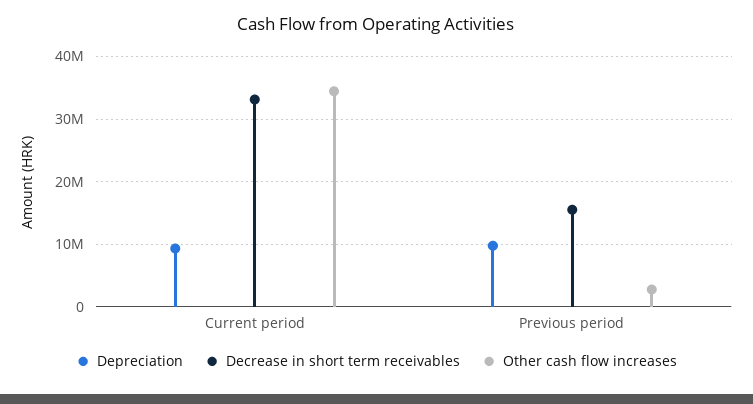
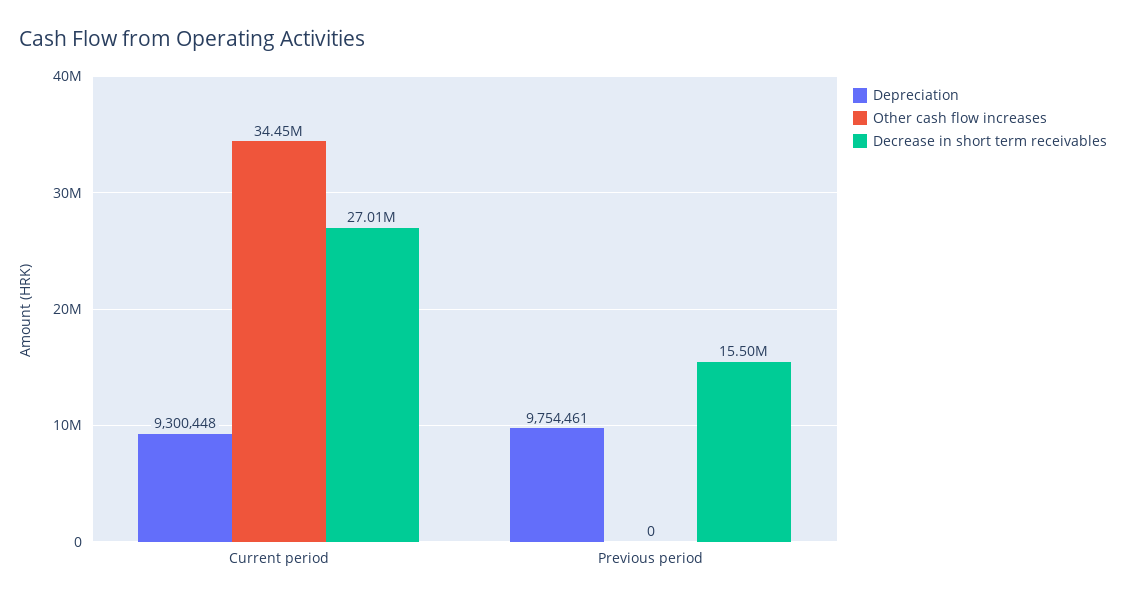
  {
    "Depreciation": {
      "Current period": 9300448,
      "Previous period": 9754461
    },
    "Decrease in short term receivables": {
-     "Current period": 33000000,
+     "Current period": 27010000,
      "Previous period": 15500000
    },
    "Other cash flow increases": {
      "Current period": 34450000,
-     "Previous period": 3000000
+     "Previous period": 0
    }
  }

